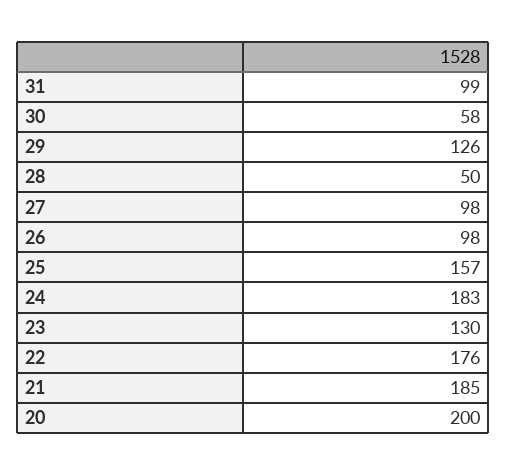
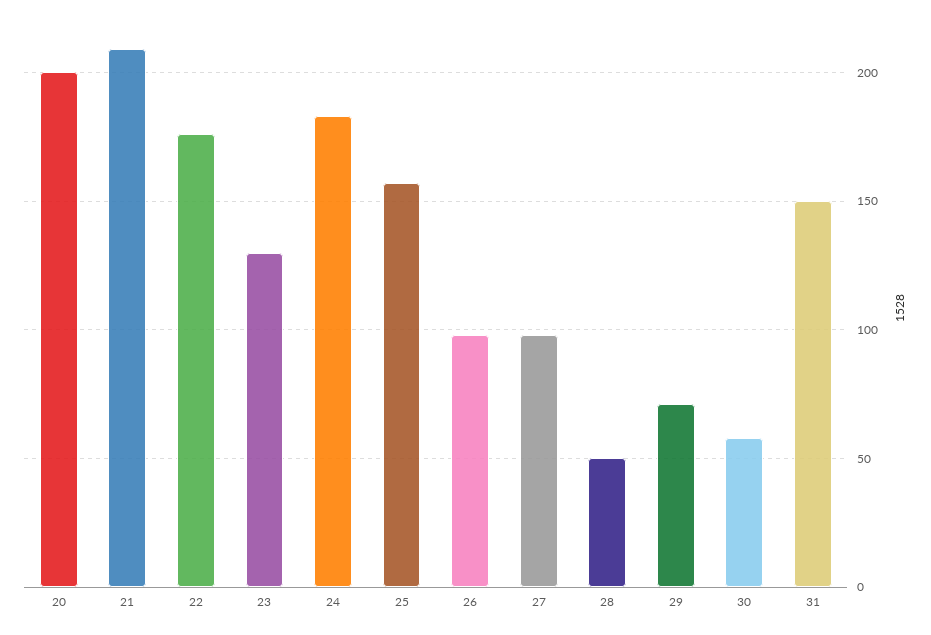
  {
-   "31": 99,
+   "31": 150,
    "30": 58,
-   "29": 126,
+   "29": 70,
    "28": 50,
    "27": 98,
    "26": 98,
    "25": 157,
    "24": 183,
    "23": 130,
    "22": 176,
-   "21": 185,
+   "21": 210,
    "20": 200
  }

